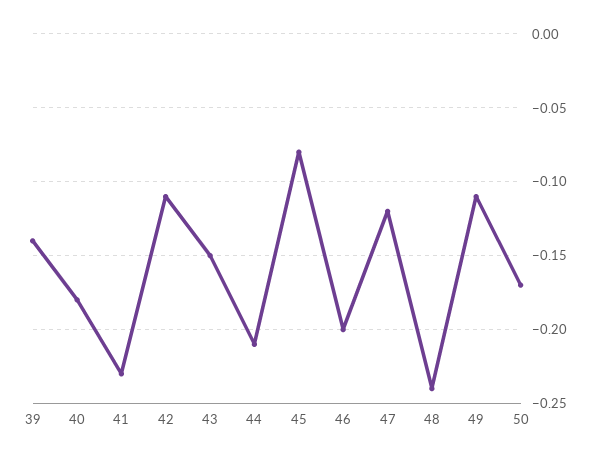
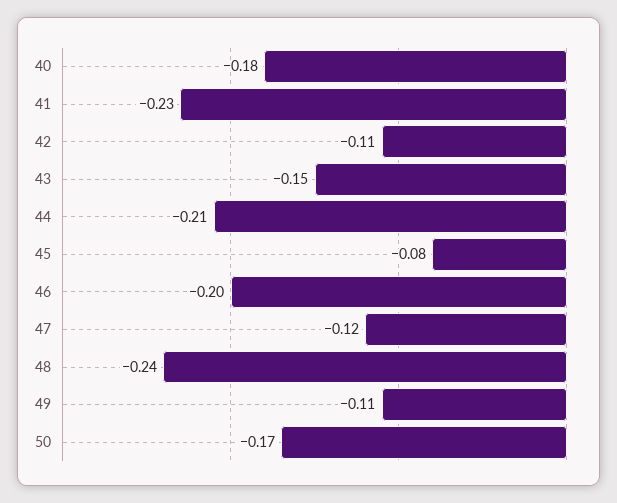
  {
-   "39": -0.14,
    "40": -0.18,
    "41": -0.23,
    "42": -0.11,
    "43": -0.15,
    "44": -0.21,
    "45": -0.08,
    "46": -0.2,
    "47": -0.12,
    "48": -0.24,
    "49": -0.11,
    "50": -0.17
  }

